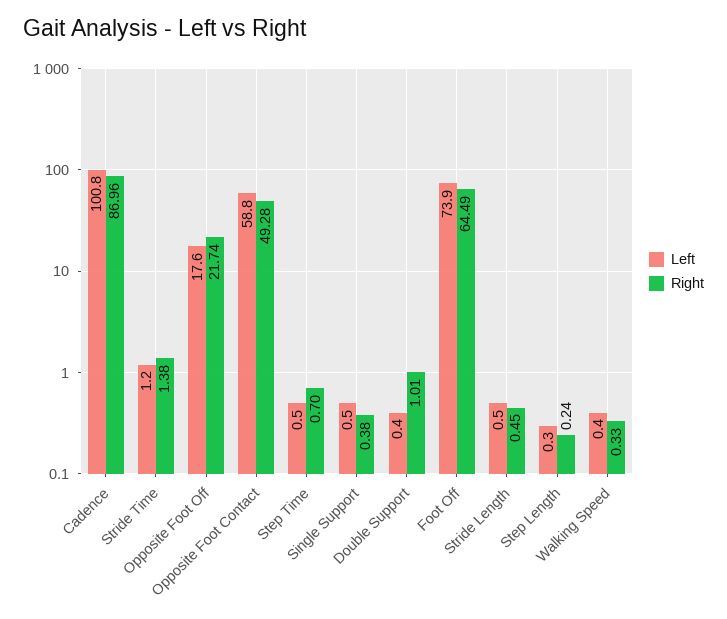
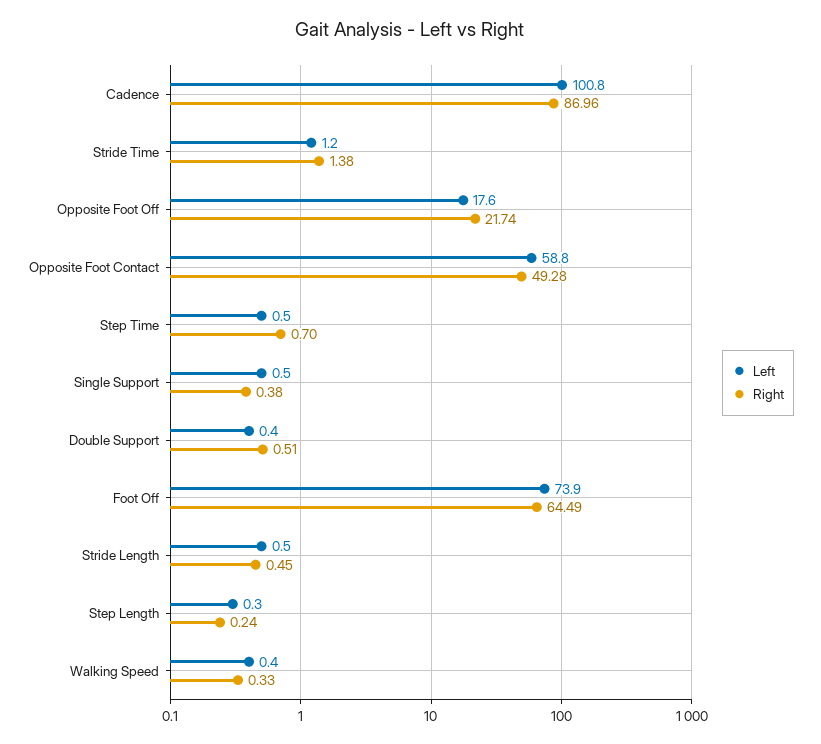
  {
    "Left": {
      "Cadence": 100.8,
      "Stride Time": 1.2,
      "Opposite Foot Off": 17.6,
      "Opposite Foot Contact": 58.8,
      "Step Time": 0.5,
      "Single Support": 0.5,
      "Double Support": 0.4,
      "Foot Off": 73.9,
      "Stride Length": 0.5,
      "Step Length": 0.3,
      "Walking Speed": 0.4
    },
    "Right": {
      "Cadence": 86.96,
      "Stride Time": 1.38,
      "Opposite Foot Off": 21.74,
      "Opposite Foot Contact": 49.28,
      "Step Time": 0.7,
      "Single Support": 0.38,
-     "Double Support": 1.01,
+     "Double Support": 0.51,
      "Foot Off": 64.49,
      "Stride Length": 0.45,
      "Step Length": 0.24,
      "Walking Speed": 0.33
    }
  }

